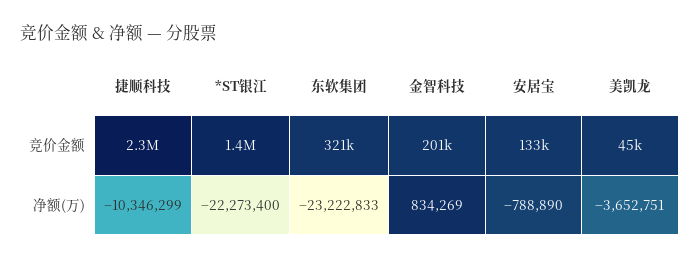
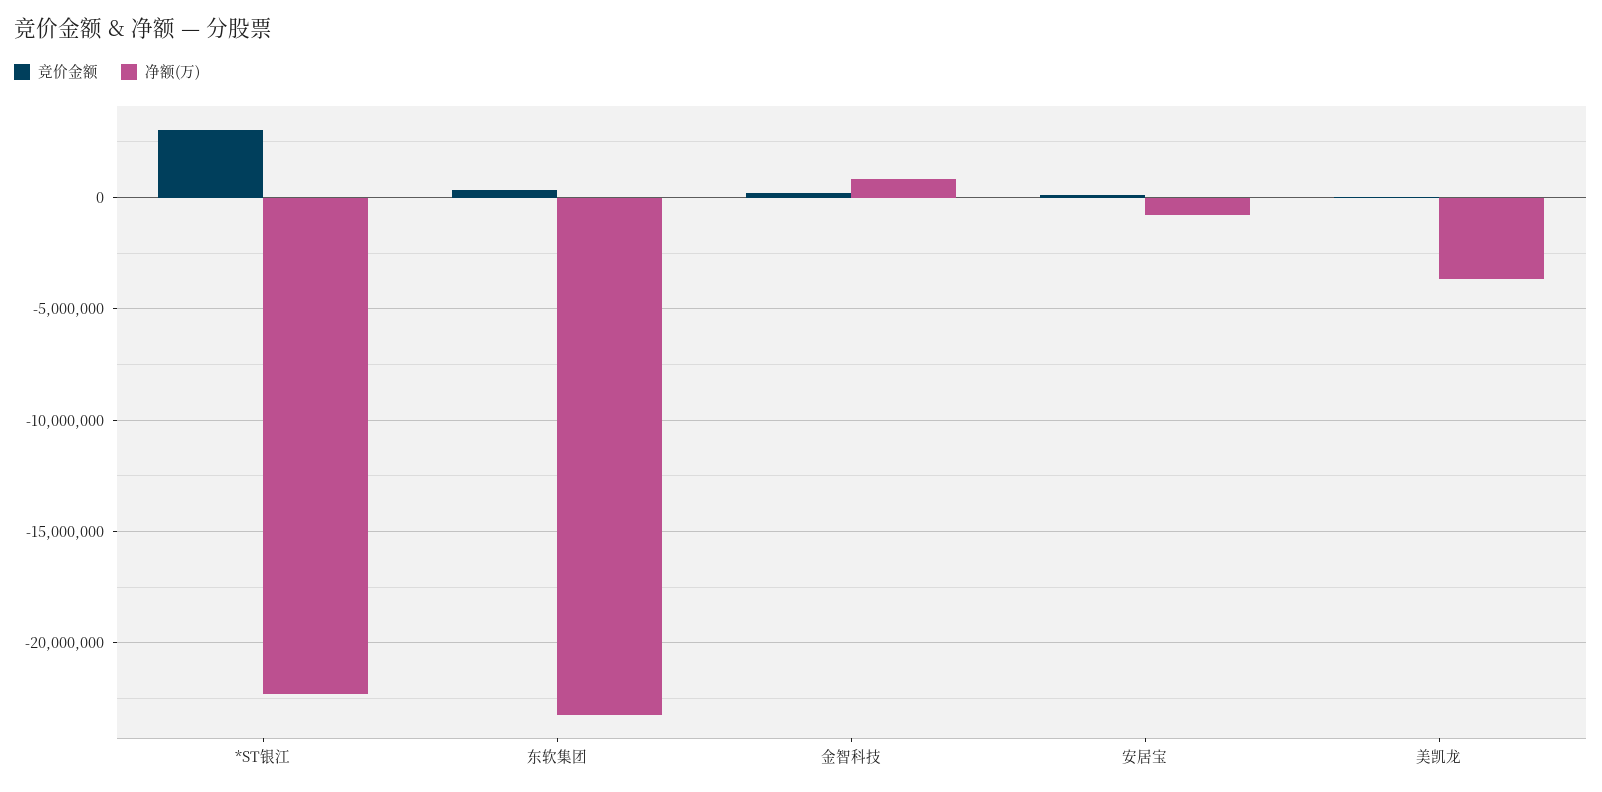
  {
    "竞价金额": {
-     "捷顺科技": 2300000,
-     "*ST银江": 1400000,
+     "*ST银江": 3000000,
      "东软集团": 321000,
      "金智科技": 201000,
      "安居宝": 133000,
      "美凯龙": 45000
    },
    "净额(万)": {
-     "捷顺科技": -10346299,
      "*ST银江": -22273400,
      "东软集团": -23222833,
      "金智科技": 834269,
      "安居宝": -788890,
      "美凯龙": -3652751
    }
  }

